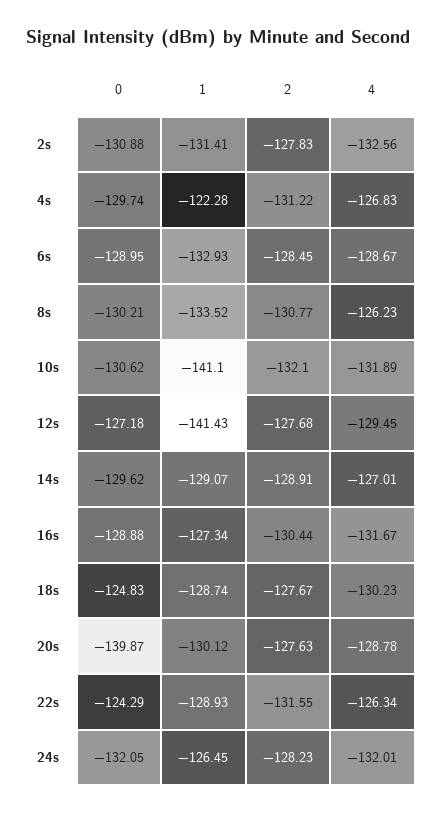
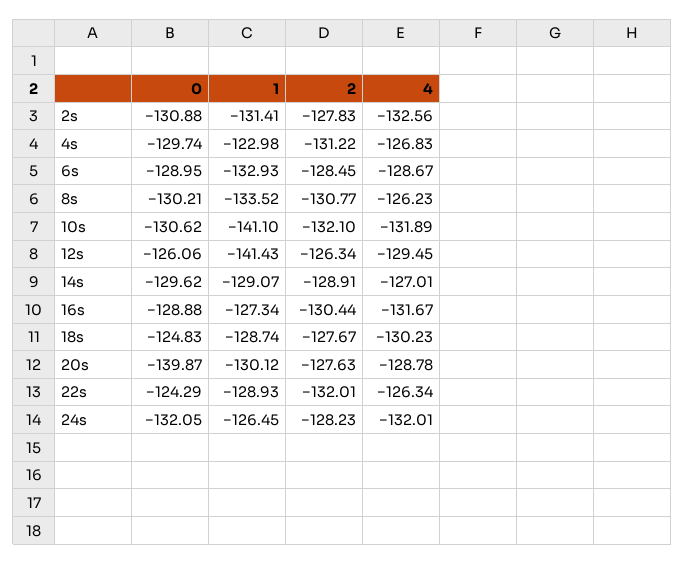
  {
    "0": {
      "2s": -130.88,
      "4s": -129.74,
      "6s": -128.95,
      "8s": -130.21,
      "10s": -130.62,
-     "12s": -127.18,
+     "12s": -126.06,
      "14s": -129.62,
      "16s": -128.88,
      "18s": -124.83,
      "20s": -139.87,
      "22s": -124.29,
      "24s": -132.05
    },
    "1": {
      "2s": -131.41,
-     "4s": -122.28,
+     "4s": -122.98,
      "6s": -132.93,
      "8s": -133.52,
      "10s": -141.1,
      "12s": -141.43,
      "14s": -129.07,
      "16s": -127.34,
      "18s": -128.74,
      "20s": -130.12,
      "22s": -128.93,
      "24s": -126.45
    },
    "2": {
      "2s": -127.83,
      "4s": -131.22,
      "6s": -128.45,
      "8s": -130.77,
      "10s": -132.1,
-     "12s": -127.68,
+     "12s": -126.34,
      "14s": -128.91,
      "16s": -130.44,
      "18s": -127.67,
      "20s": -127.63,
-     "22s": -131.55,
+     "22s": -132.01,
      "24s": -128.23
    },
    "4": {
      "2s": -132.56,
      "4s": -126.83,
      "6s": -128.67,
      "8s": -126.23,
      "10s": -131.89,
      "12s": -129.45,
      "14s": -127.01,
      "16s": -131.67,
      "18s": -130.23,
      "20s": -128.78,
      "22s": -126.34,
      "24s": -132.01
    }
  }

